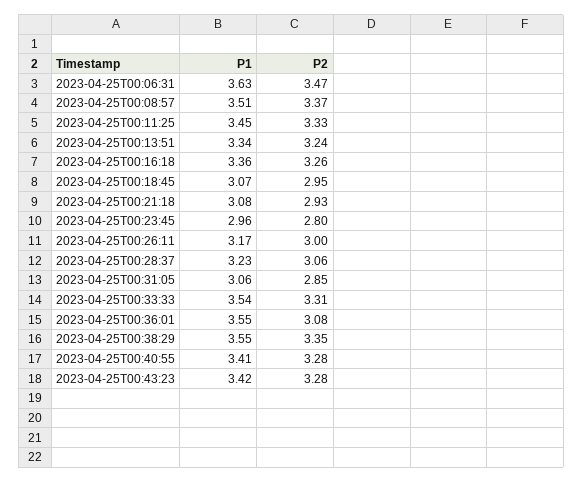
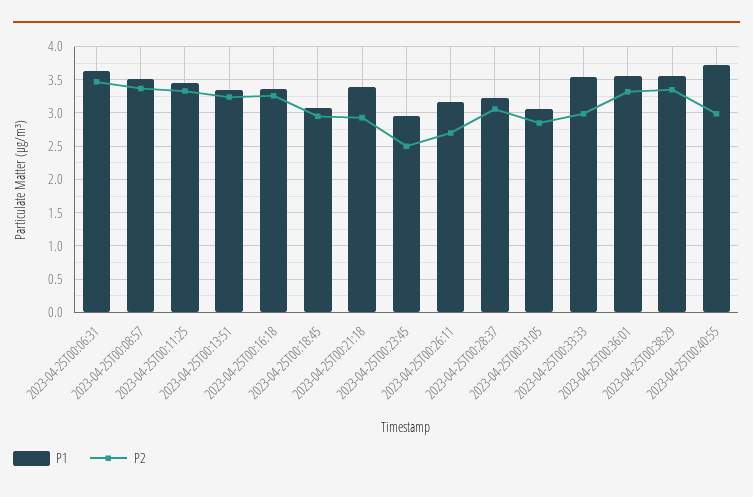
  {
    "P1": {
      "2023-04-25T00:06:31": 3.63,
      "2023-04-25T00:08:57": 3.51,
      "2023-04-25T00:11:25": 3.45,
      "2023-04-25T00:13:51": 3.34,
      "2023-04-25T00:16:18": 3.36,
      "2023-04-25T00:18:45": 3.07,
-     "2023-04-25T00:21:18": 3.08,
+     "2023-04-25T00:21:18": 3.4,
      "2023-04-25T00:23:45": 2.96,
      "2023-04-25T00:26:11": 3.17,
      "2023-04-25T00:28:37": 3.23,
      "2023-04-25T00:31:05": 3.06,
      "2023-04-25T00:33:33": 3.54,
      "2023-04-25T00:36:01": 3.55,
      "2023-04-25T00:38:29": 3.55,
-     "2023-04-25T00:40:55": 3.41,
+     "2023-04-25T00:40:55": 3.7
-     "2023-04-25T00:43:23": 3.42
    },
    "P2": {
      "2023-04-25T00:06:31": 3.47,
      "2023-04-25T00:08:57": 3.37,
      "2023-04-25T00:11:25": 3.33,
      "2023-04-25T00:13:51": 3.24,
      "2023-04-25T00:16:18": 3.26,
      "2023-04-25T00:18:45": 2.95,
      "2023-04-25T00:21:18": 2.93,
-     "2023-04-25T00:23:45": 2.8,
+     "2023-04-25T00:23:45": 2.5,
-     "2023-04-25T00:26:11": 3,
+     "2023-04-25T00:26:11": 2.7,
      "2023-04-25T00:28:37": 3.06,
      "2023-04-25T00:31:05": 2.85,
-     "2023-04-25T00:33:33": 3.31,
+     "2023-04-25T00:33:33": 3,
-     "2023-04-25T00:36:01": 3.08,
+     "2023-04-25T00:36:01": 3.3,
      "2023-04-25T00:38:29": 3.35,
-     "2023-04-25T00:40:55": 3.28,
+     "2023-04-25T00:40:55": 3
-     "2023-04-25T00:43:23": 3.28
    }
  }

